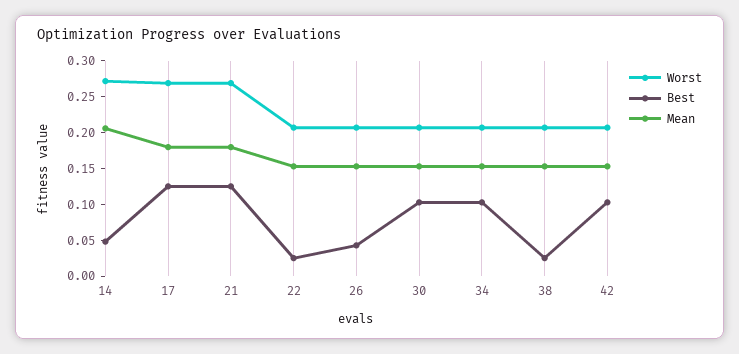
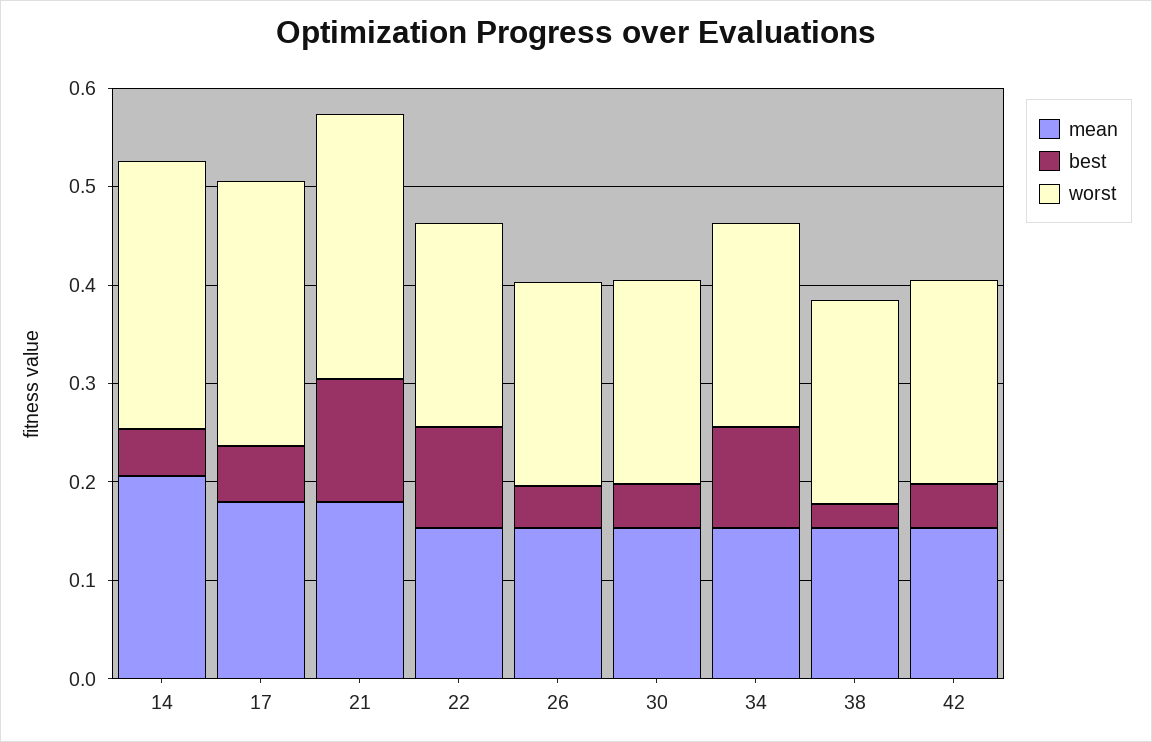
  {
    "Worst": {
      "14": 0.28,
      "17": 0.26,
      "21": 0.26,
      "22": 0.2,
      "26": 0.2,
      "30": 0.2,
      "34": 0.2,
      "38": 0.2,
      "42": 0.2
    },
    "Best": {
      "14": 0.04,
-     "17": 0.125,
+     "17": 0.06,
      "21": 0.12,
-     "22": 0.025,
+     "22": 0.1,
      "26": 0.04,
-     "30": 0.1,
+     "30": 0.04,
      "34": 0.1,
      "38": 0.02,
-     "42": 0.1
+     "42": 0.04
    },
    "Mean": {
      "14": 0.2,
      "17": 0.18,
      "21": 0.18,
      "22": 0.16,
      "26": 0.16,
      "30": 0.16,
      "34": 0.16,
      "38": 0.16,
      "42": 0.16
    }
  }

